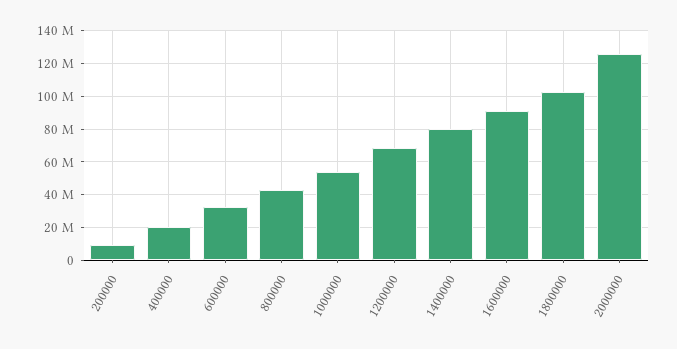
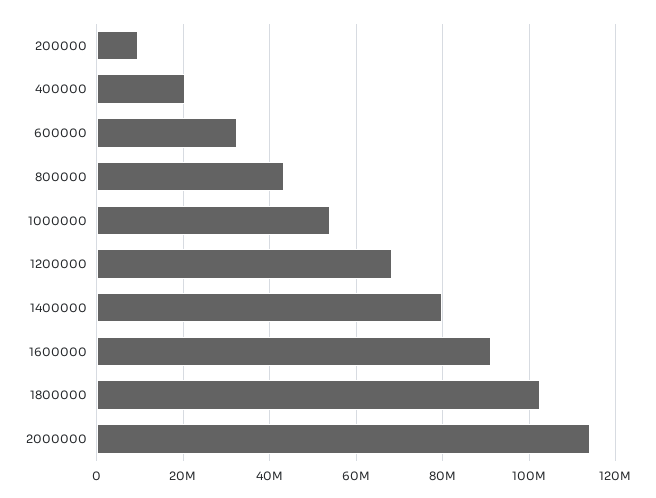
  {
    "200000": 10000000,
    "400000": 20000000,
    "600000": 32000000,
    "800000": 44000000,
    "1000000": 54000000,
    "1200000": 68000000,
    "1400000": 80000000,
    "1600000": 92000000,
    "1800000": 102000000,
-   "2000000": 125000000
+   "2000000": 114000000
  }

